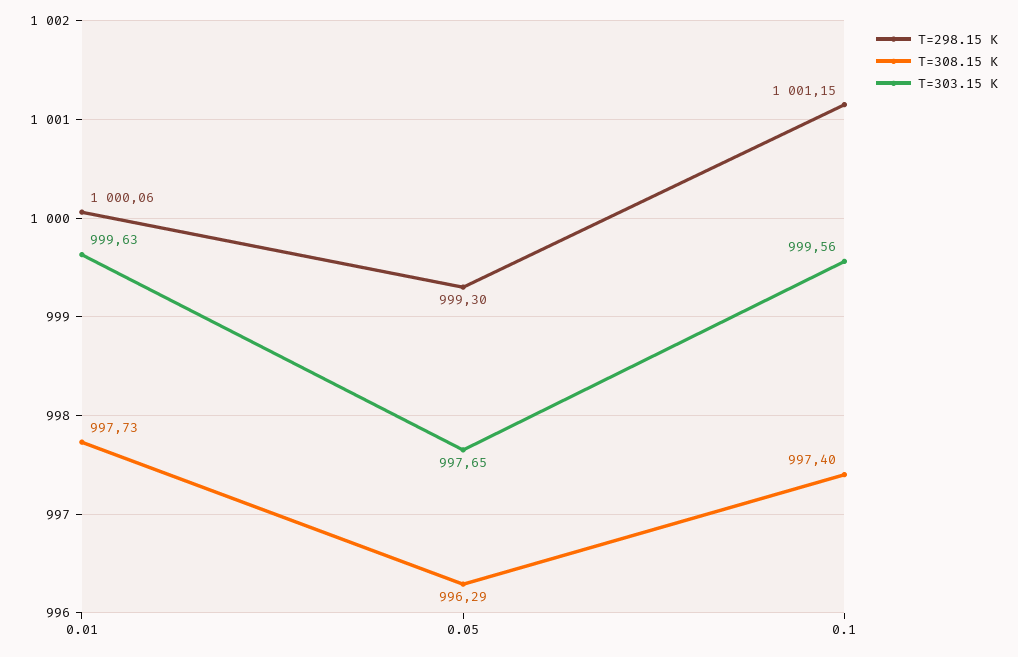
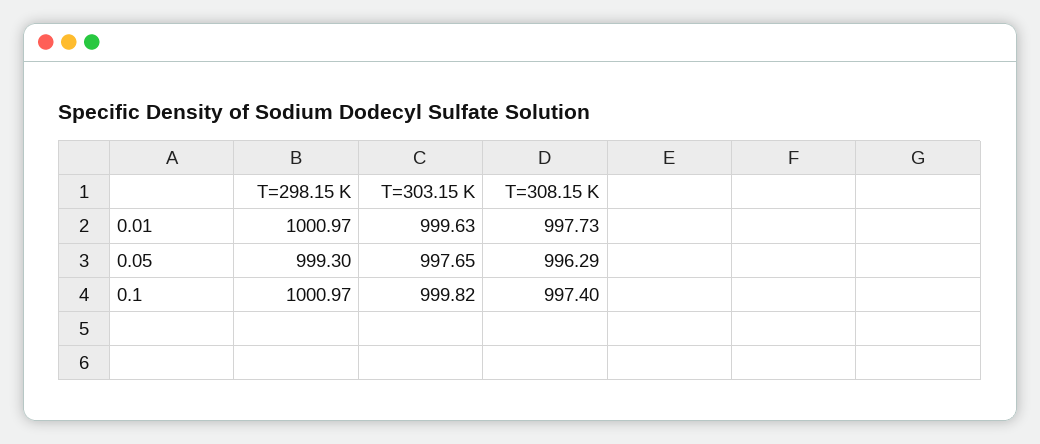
  {
    "T=298.15 K": {
-     "0.01": 1000.06,
+     "0.01": 1000.97,
      "0.05": 999.3,
-     "0.1": 1001.15
+     "0.1": 1000.97
    },
    "T=308.15 K": {
      "0.01": 997.73,
      "0.05": 996.29,
      "0.1": 997.4
    },
    "T=303.15 K": {
      "0.01": 999.63,
      "0.05": 997.65,
-     "0.1": 999.56
+     "0.1": 999.82
    }
  }

